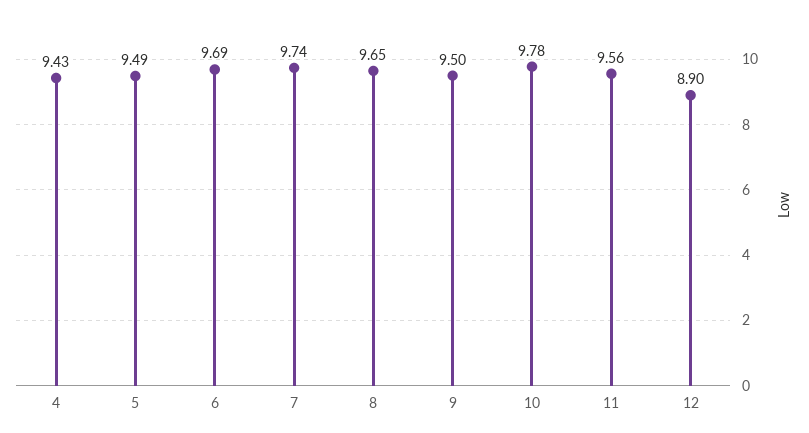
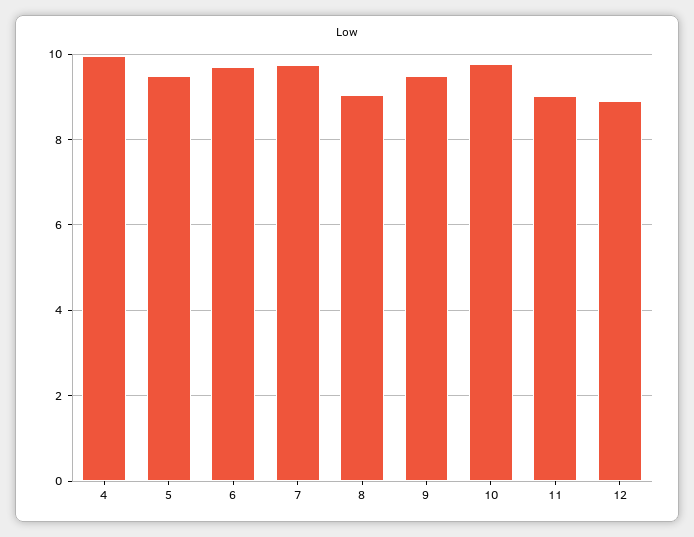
  {
-   "4": 9.43,
+   "4": 10,
    "5": 9.49,
    "6": 9.69,
    "7": 9.74,
-   "8": 9.65,
+   "8": 9,
    "9": 9.5,
    "10": 9.78,
-   "11": 9.56,
+   "11": 9,
    "12": 8.9
  }

